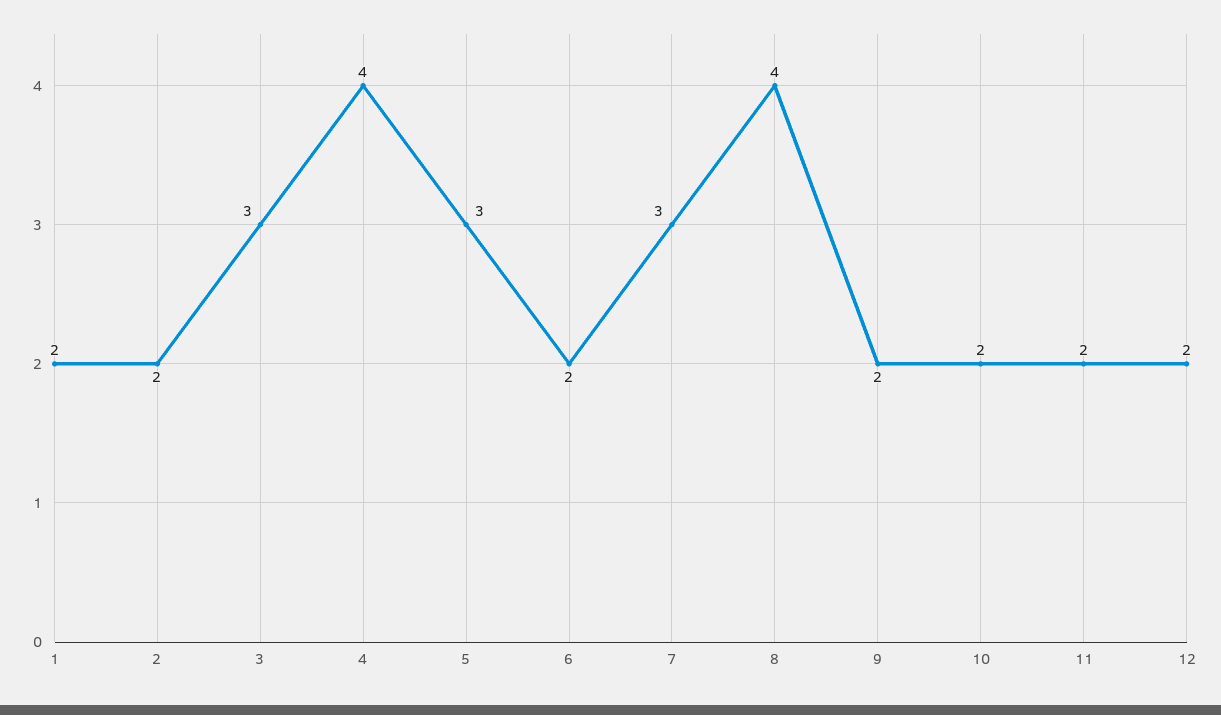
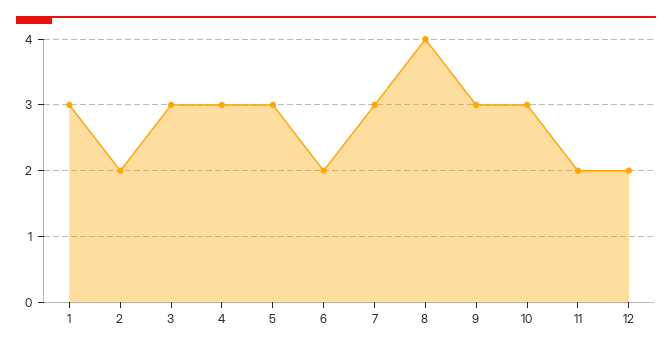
  {
-   "1": 2,
+   "1": 3,
    "2": 2,
    "3": 3,
-   "4": 4,
+   "4": 3,
    "5": 3,
    "6": 2,
    "7": 3,
    "8": 4,
-   "9": 2,
+   "9": 3,
-   "10": 2,
+   "10": 3,
    "11": 2,
    "12": 2
  }

